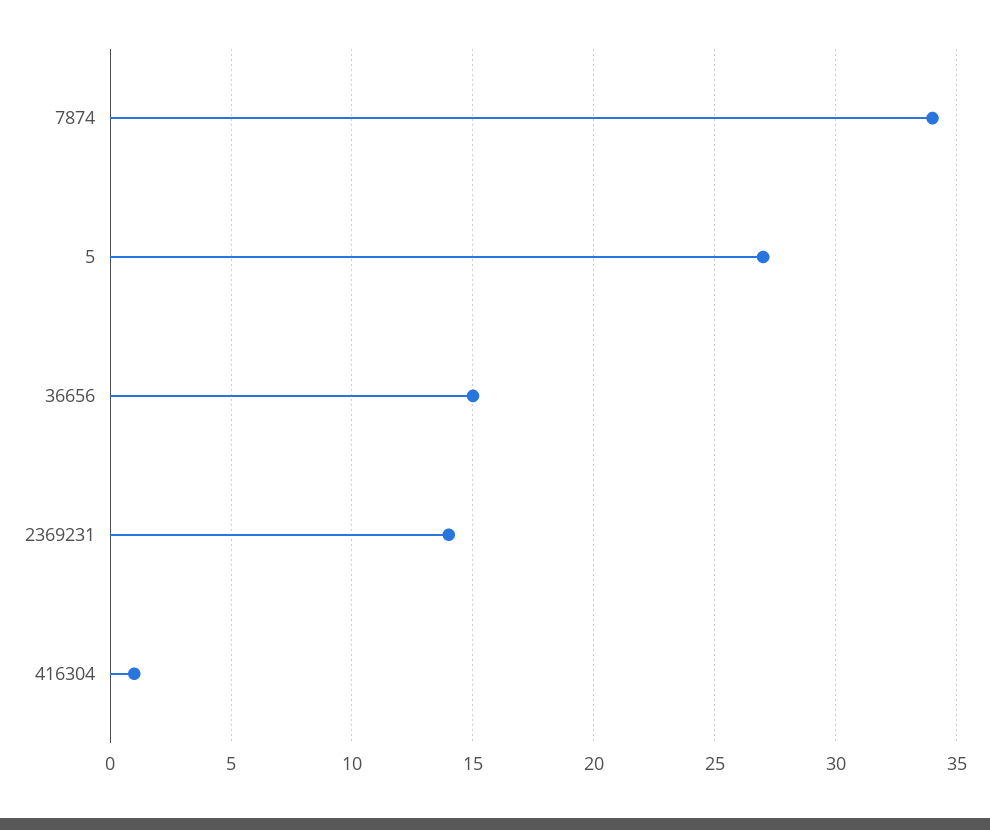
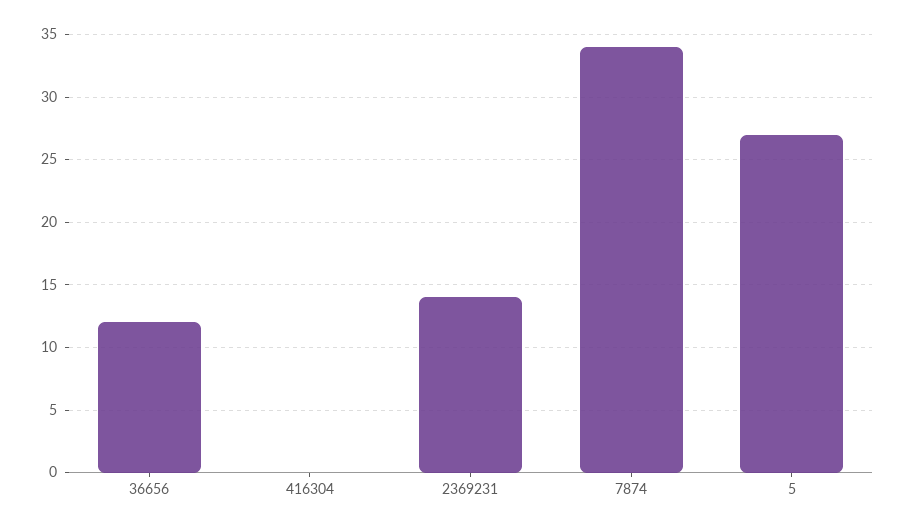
  {
    "7874": 34,
    "5": 27,
-   "36656": 15,
+   "36656": 12,
    "2369231": 14,
-   "416304": 1
+   "416304": 0
  }

